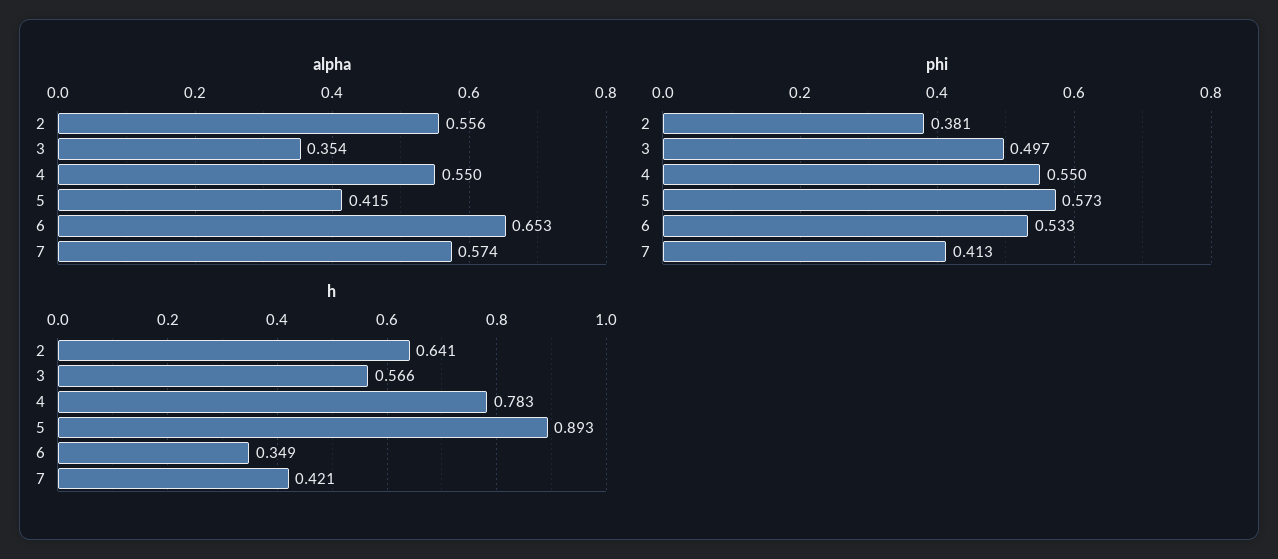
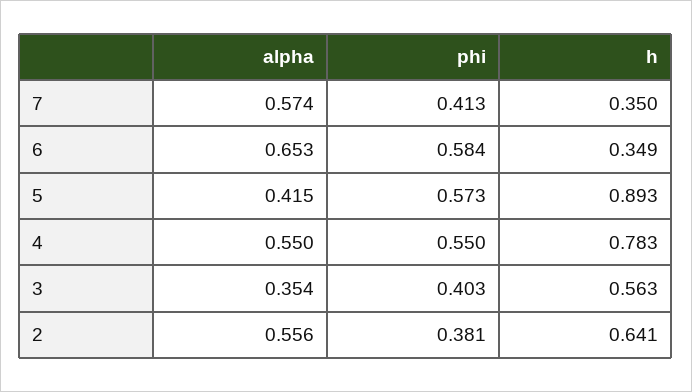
  {
    "alpha": {
      "2": 0.556,
      "3": 0.354,
      "4": 0.55,
      "5": 0.415,
      "6": 0.653,
      "7": 0.574
    },
    "phi": {
      "2": 0.381,
-     "3": 0.497,
+     "3": 0.403,
      "4": 0.55,
      "5": 0.573,
-     "6": 0.533,
+     "6": 0.584,
      "7": 0.413
    },
    "h": {
      "2": 0.641,
-     "3": 0.566,
+     "3": 0.563,
      "4": 0.783,
      "5": 0.893,
      "6": 0.349,
-     "7": 0.421
+     "7": 0.35
    }
  }

